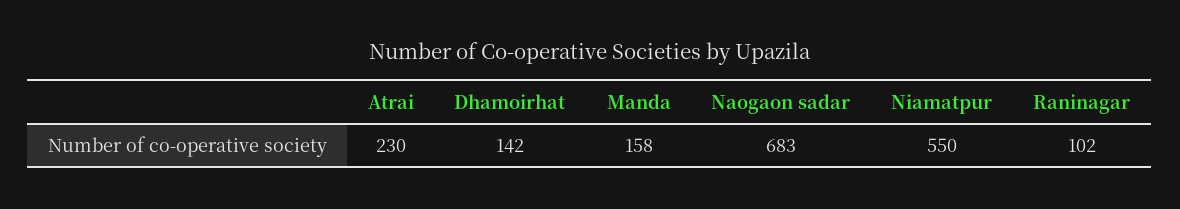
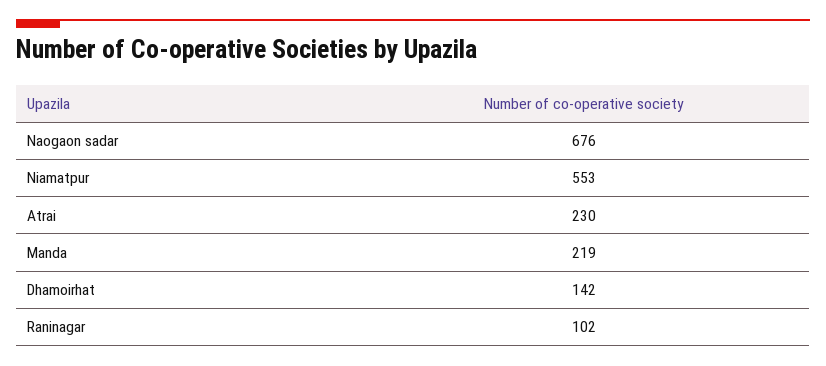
  {
    "Atrai": 230,
    "Dhamoirhat": 142,
-   "Manda": 158,
+   "Manda": 219,
-   "Naogaon sadar": 683,
+   "Naogaon sadar": 676,
-   "Niamatpur": 550,
+   "Niamatpur": 553,
    "Raninagar": 102
  }

